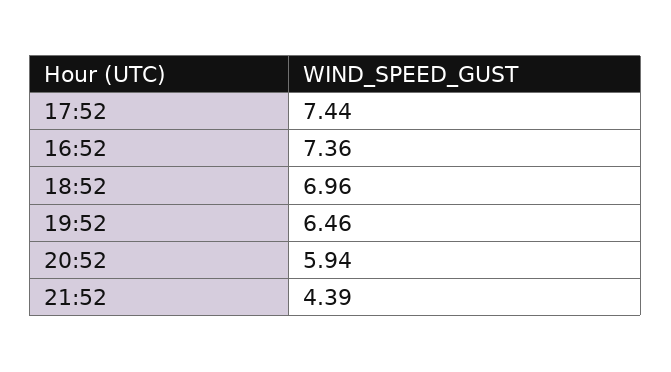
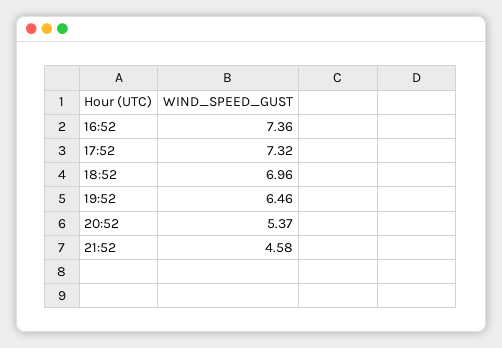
  {
-   "17:52": 7.44,
+   "17:52": 7.32,
    "16:52": 7.36,
    "18:52": 6.96,
    "19:52": 6.46,
-   "20:52": 5.94,
+   "20:52": 5.37,
-   "21:52": 4.39
+   "21:52": 4.58
  }

